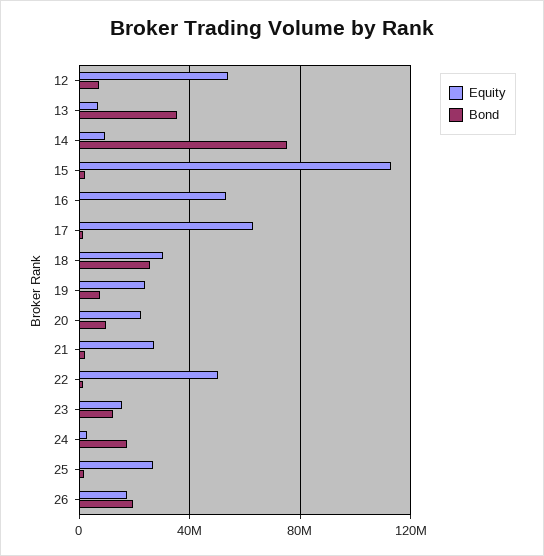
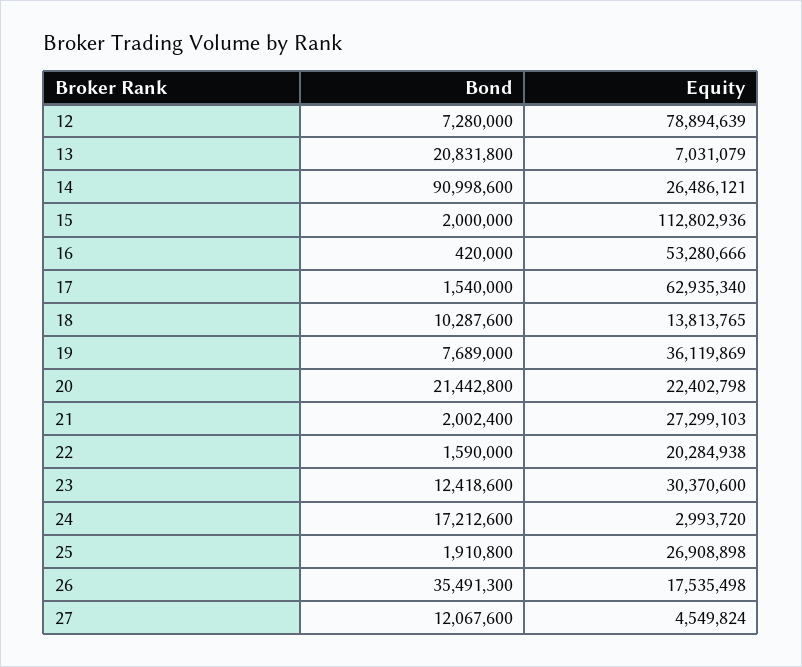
  {
    "Equity": {
-     "12": 55000000,
+     "12": 78894639,
      "13": 7031079,
-     "14": 10000000,
+     "14": 26486121,
      "15": 112802936,
      "16": 53280666,
      "17": 62935340,
-     "18": 30000000,
+     "18": 13813765,
-     "19": 25000000,
+     "19": 36119869,
      "20": 22402798,
      "21": 27299103,
-     "22": 50000000,
+     "22": 20284938,
-     "23": 15000000,
+     "23": 30370600,
      "24": 2993720,
      "25": 26908898,
-     "26": 17535498
+     "26": 17535498,
+     "27": 4549824
    },
    "Bond": {
      "12": 7280000,
-     "13": 35000000,
+     "13": 20831800,
-     "14": 75000000,
+     "14": 90998600,
      "15": 2000000,
      "16": 420000,
      "17": 1540000,
-     "18": 25000000,
+     "18": 10287600,
      "19": 7689000,
-     "20": 10000000,
+     "20": 21442800,
      "21": 2002400,
      "22": 1590000,
      "23": 12418600,
      "24": 17212600,
      "25": 1910800,
-     "26": 20000000
+     "26": 35491300,
+     "27": 12067600
    }
  }

